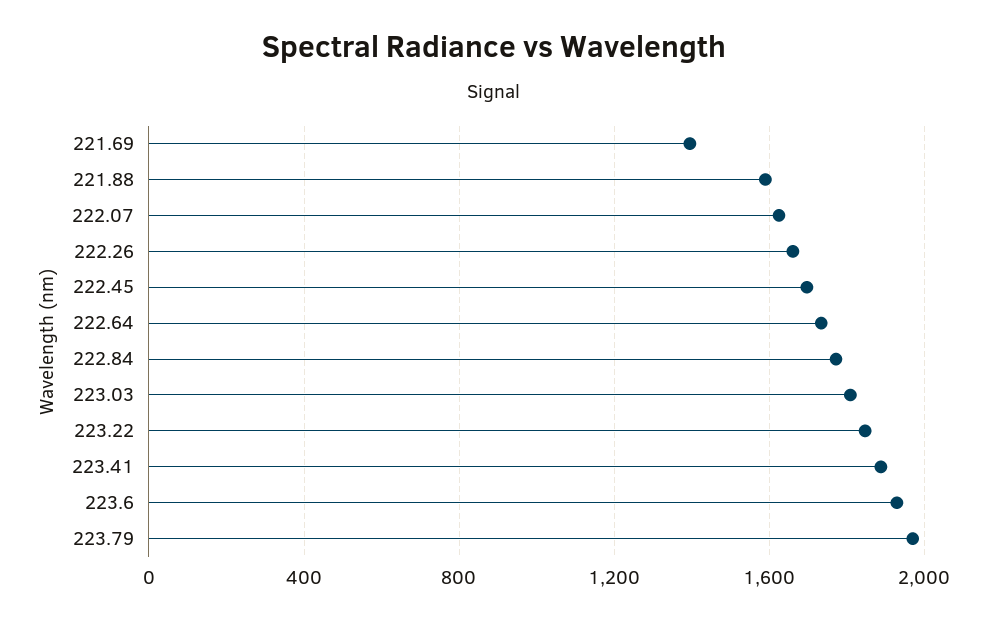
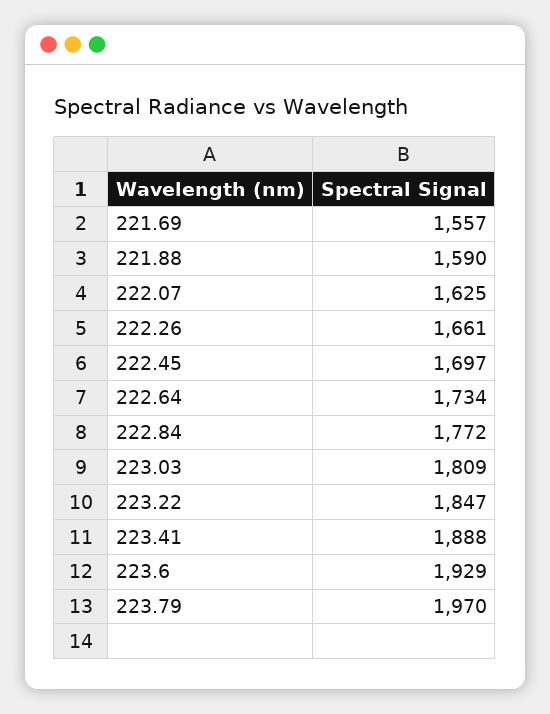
  {
-   "221.69": 1400,
+   "221.69": 1557,
    "221.88": 1590,
    "222.07": 1625,
    "222.26": 1661,
    "222.45": 1697,
    "222.64": 1734,
    "222.84": 1772,
    "223.03": 1809,
    "223.22": 1847,
    "223.41": 1888,
    "223.6": 1929,
    "223.79": 1970
  }

